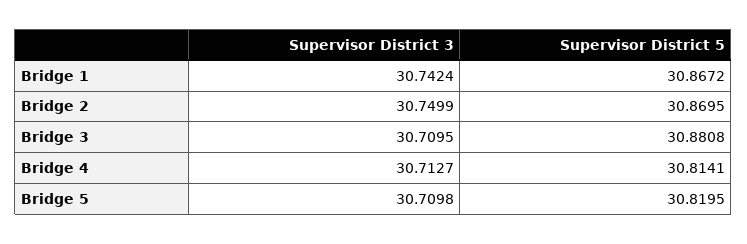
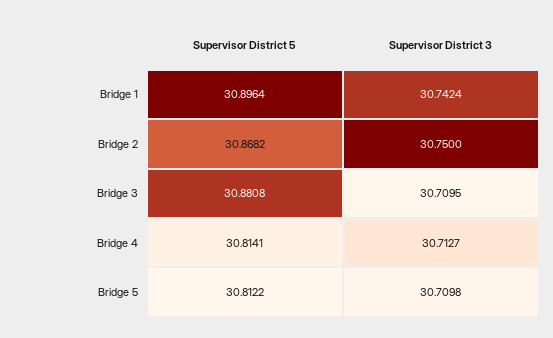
  {
    "Supervisor District 3": {
      "Bridge 1": 30.7424,
-     "Bridge 2": 30.7499,
+     "Bridge 2": 30.75,
      "Bridge 3": 30.7095,
      "Bridge 4": 30.7127,
      "Bridge 5": 30.7098
    },
    "Supervisor District 5": {
-     "Bridge 1": 30.8672,
+     "Bridge 1": 30.8964,
-     "Bridge 2": 30.8695,
+     "Bridge 2": 30.8682,
      "Bridge 3": 30.8808,
      "Bridge 4": 30.8141,
-     "Bridge 5": 30.8195
+     "Bridge 5": 30.8122
    }
  }

